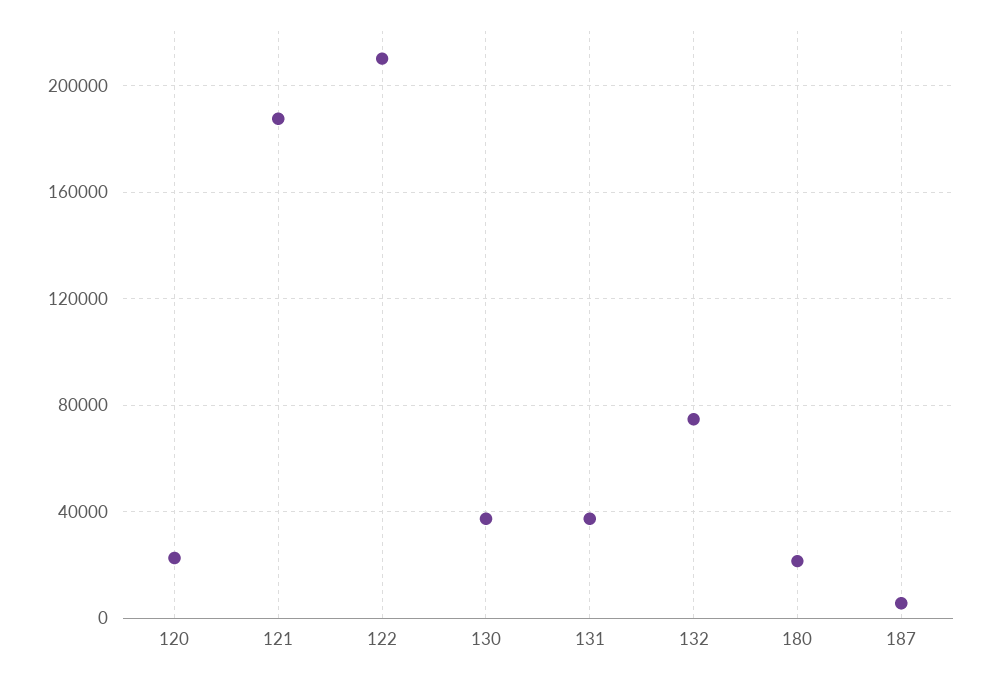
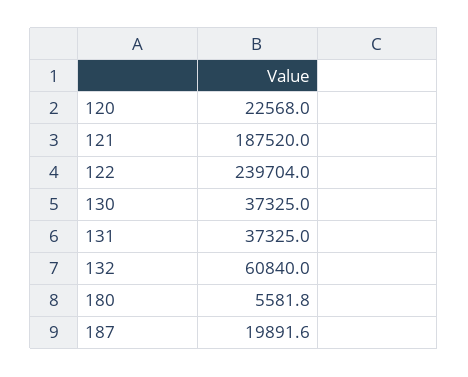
  {
    "120": 22568,
    "121": 187520,
-   "122": 210000,
+   "122": 239704,
    "130": 37325,
    "131": 37325,
-   "132": 75000,
+   "132": 60840,
-   "180": 20000,
+   "180": 5581.8,
-   "187": 5000
+   "187": 19891.6
  }

